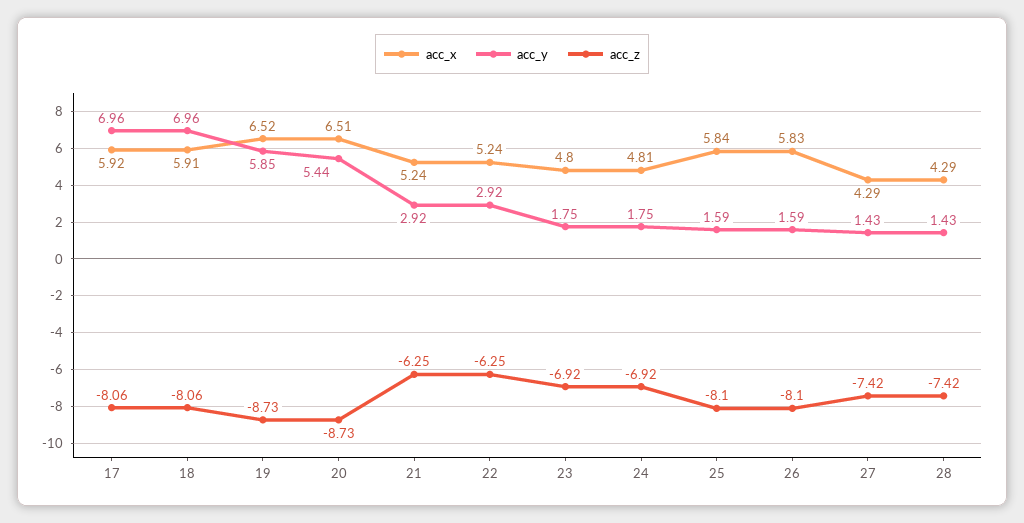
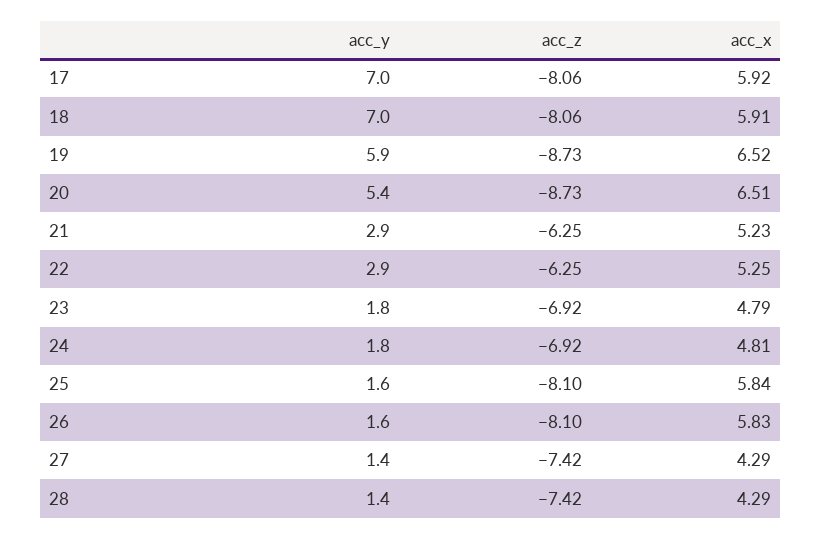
  {
    "acc_x": {
      "17": 5.92,
      "18": 5.91,
      "19": 6.52,
      "20": 6.51,
-     "21": 5.24,
+     "21": 5.23,
-     "22": 5.24,
+     "22": 5.25,
-     "23": 4.8,
+     "23": 4.79,
      "24": 4.81,
      "25": 5.84,
      "26": 5.83,
      "27": 4.29,
      "28": 4.29
    },
    "acc_y": {
      "17": 6.96,
      "18": 6.96,
      "19": 5.85,
      "20": 5.44,
      "21": 2.92,
      "22": 2.92,
      "23": 1.75,
      "24": 1.75,
      "25": 1.59,
      "26": 1.59,
      "27": 1.43,
      "28": 1.43
    },
    "acc_z": {
      "17": -8.06,
      "18": -8.06,
      "19": -8.73,
      "20": -8.73,
      "21": -6.25,
      "22": -6.25,
      "23": -6.92,
      "24": -6.92,
      "25": -8.1,
      "26": -8.1,
      "27": -7.42,
      "28": -7.42
    }
  }

